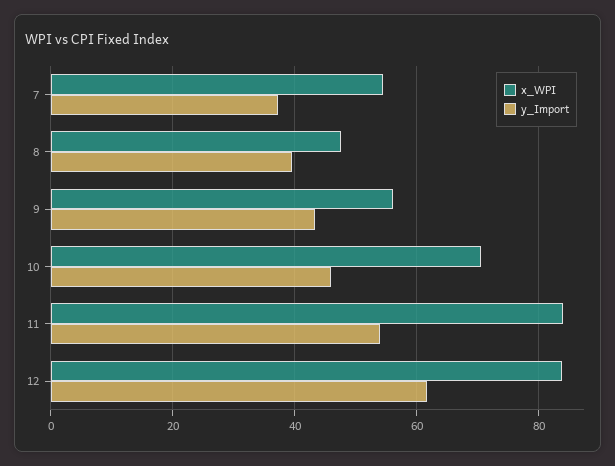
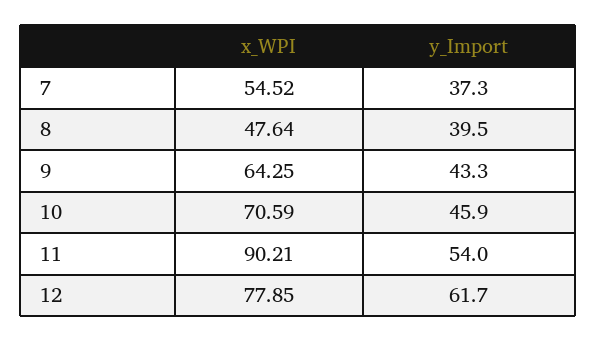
  {
    "x_WPI": {
      "7": 54.52,
      "8": 47.64,
-     "9": 56,
+     "9": 64.25,
      "10": 70.59,
-     "11": 84,
+     "11": 90.21,
-     "12": 84
+     "12": 77.85
    },
    "y_Import": {
      "7": 37.3,
      "8": 39.5,
      "9": 43.3,
      "10": 45.9,
      "11": 54,
      "12": 61.7
    }
  }

